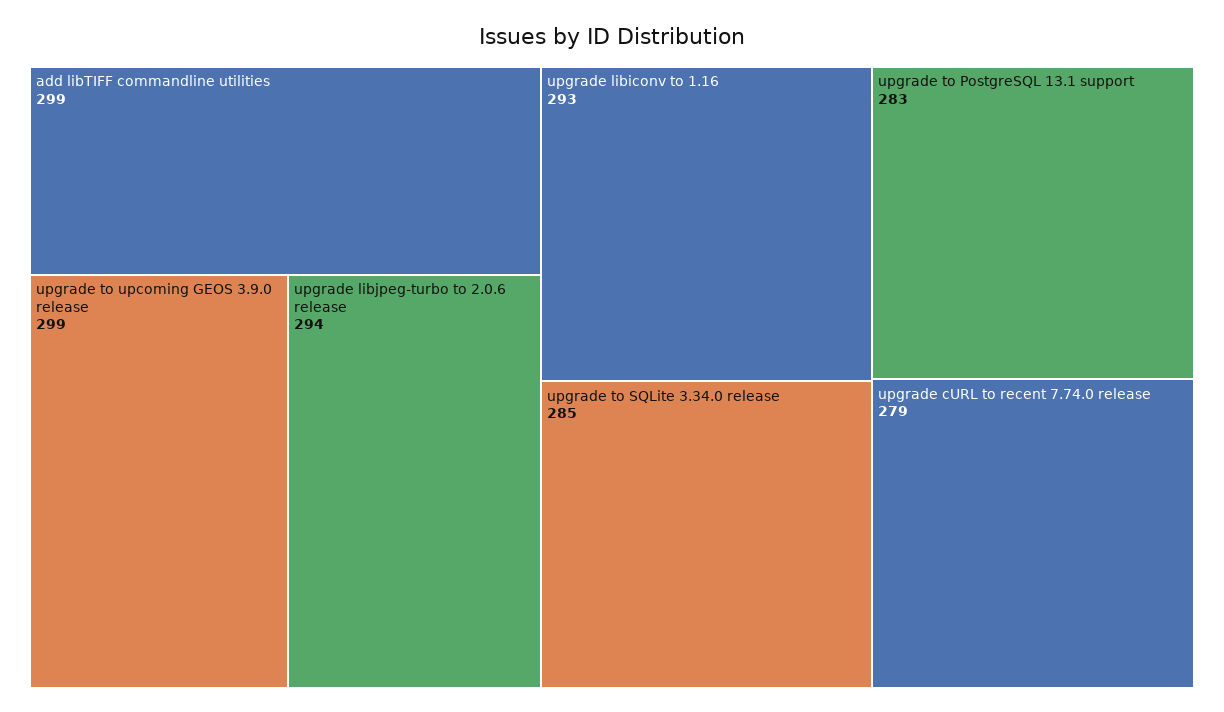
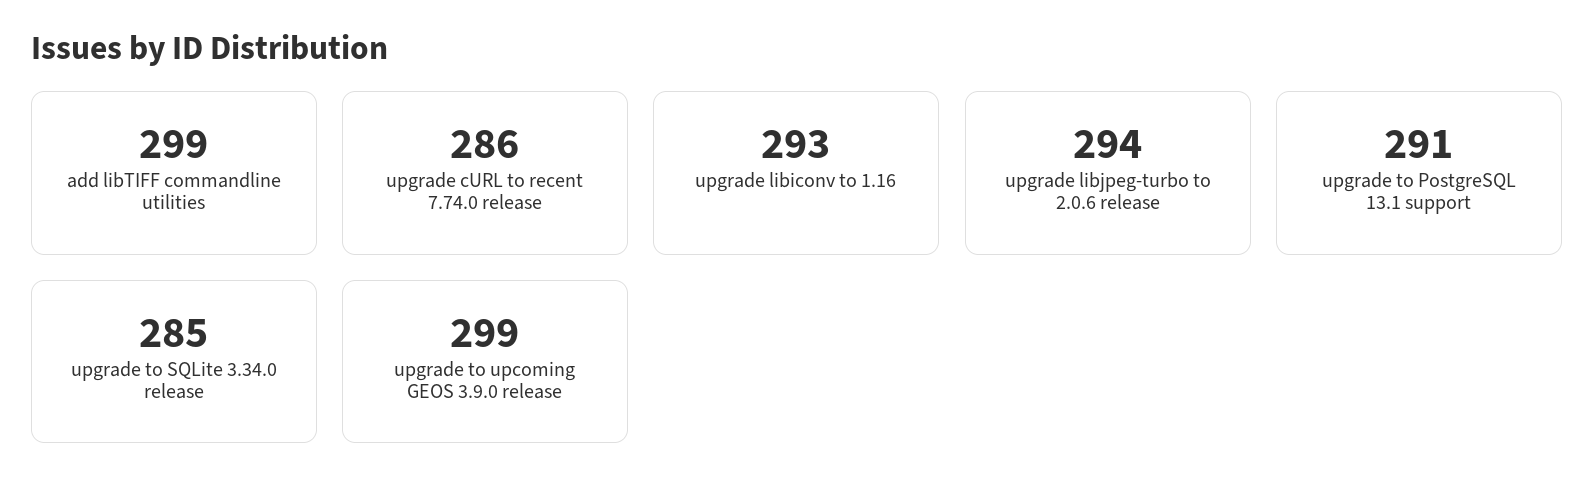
  {
    "add libTIFF commandline utilities": 299,
    "upgrade to upcoming GEOS 3.9.0 release": 299,
    "upgrade libjpeg-turbo to 2.0.6 release": 294,
    "upgrade libiconv to 1.16": 293,
    "upgrade to SQLite 3.34.0 release": 285,
-   "upgrade to PostgreSQL 13.1 support": 283,
+   "upgrade to PostgreSQL 13.1 support": 291,
-   "upgrade cURL to recent 7.74.0 release": 279
+   "upgrade cURL to recent 7.74.0 release": 286
  }

